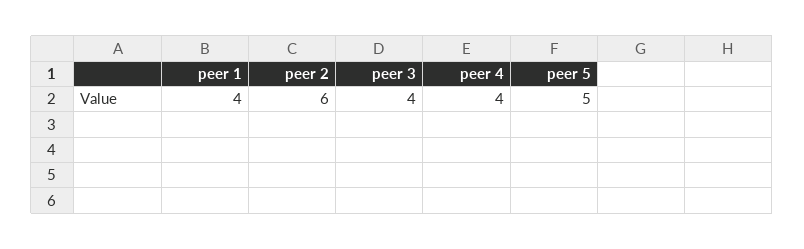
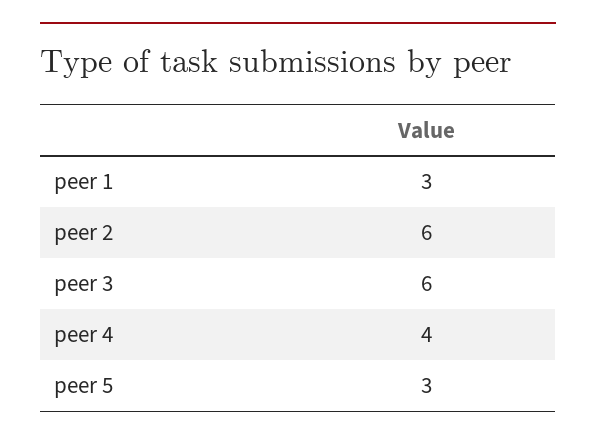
  {
-   "peer 1": 4,
+   "peer 1": 3,
    "peer 2": 6,
-   "peer 3": 4,
+   "peer 3": 6,
    "peer 4": 4,
-   "peer 5": 5
+   "peer 5": 3
  }

